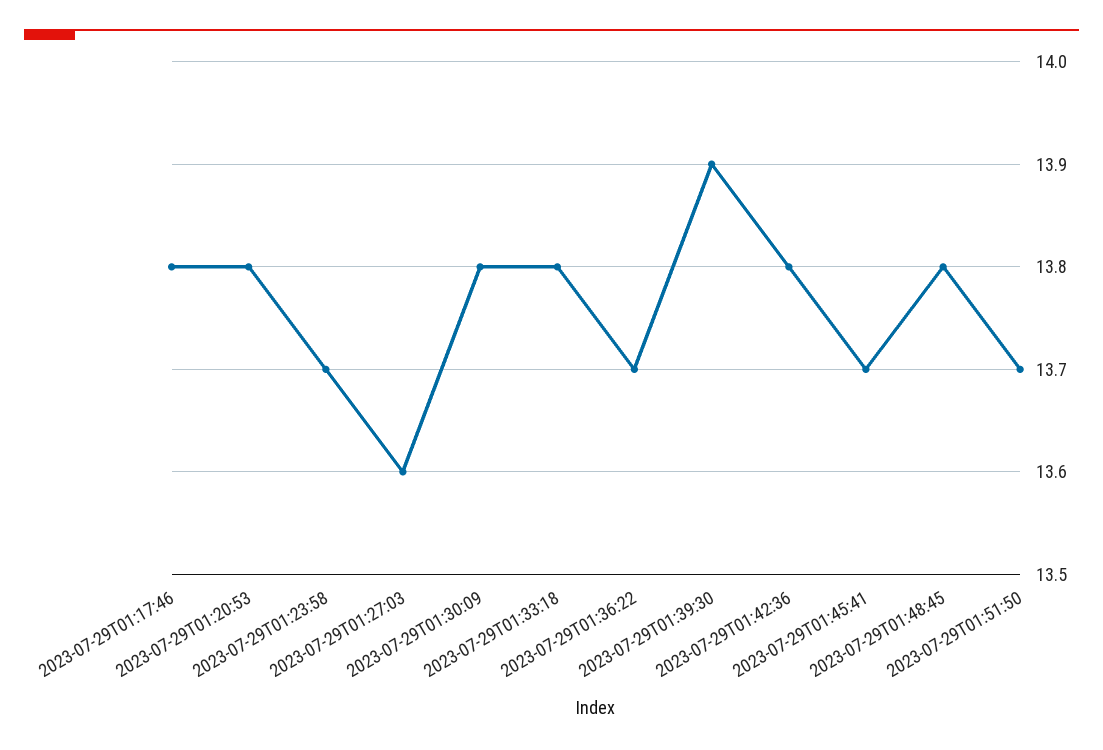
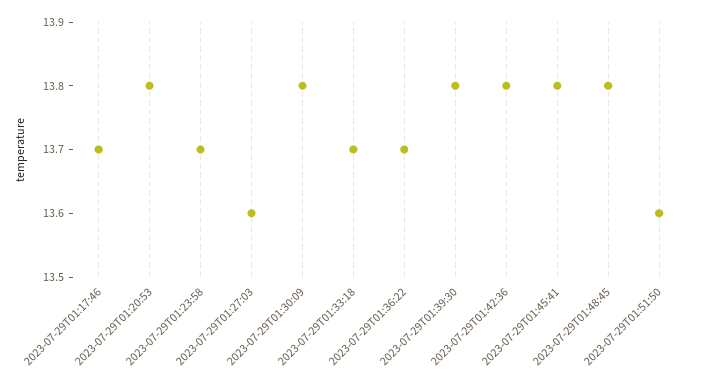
  {
-   "2023-07-29T01:17:46": 13.8,
+   "2023-07-29T01:17:46": 13.7,
    "2023-07-29T01:20:53": 13.8,
    "2023-07-29T01:23:58": 13.7,
    "2023-07-29T01:27:03": 13.6,
    "2023-07-29T01:30:09": 13.8,
-   "2023-07-29T01:33:18": 13.8,
+   "2023-07-29T01:33:18": 13.7,
    "2023-07-29T01:36:22": 13.7,
-   "2023-07-29T01:39:30": 13.9,
+   "2023-07-29T01:39:30": 13.8,
    "2023-07-29T01:42:36": 13.8,
-   "2023-07-29T01:45:41": 13.7,
+   "2023-07-29T01:45:41": 13.8,
    "2023-07-29T01:48:45": 13.8,
-   "2023-07-29T01:51:50": 13.7
+   "2023-07-29T01:51:50": 13.6
  }

